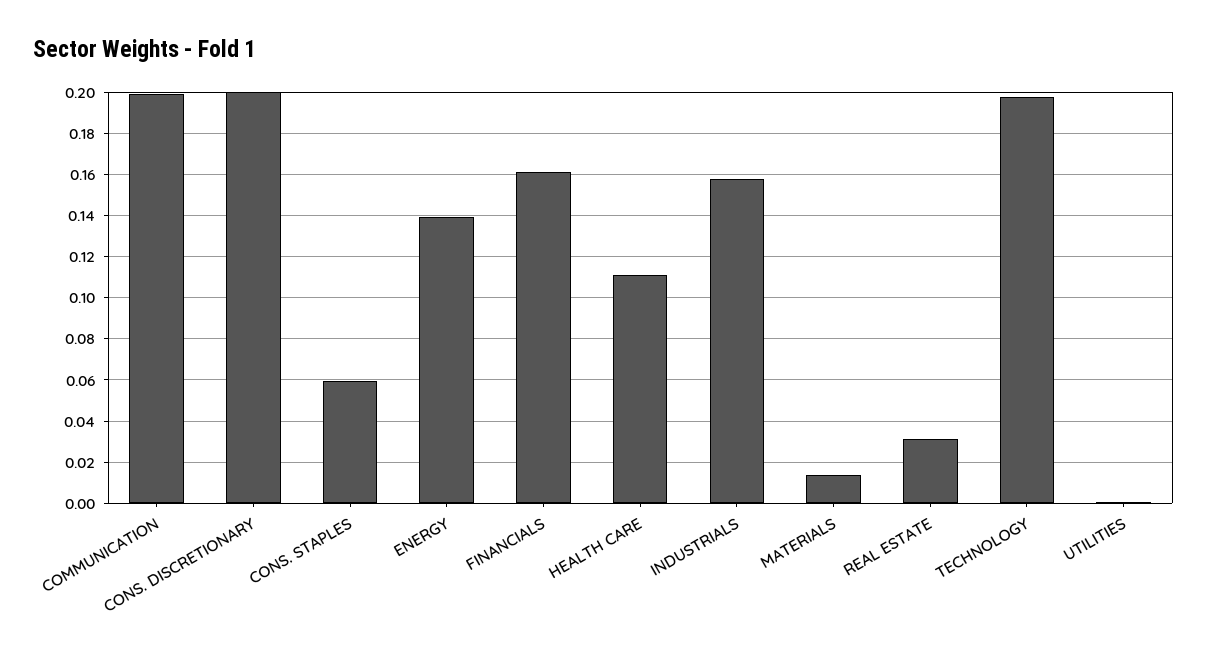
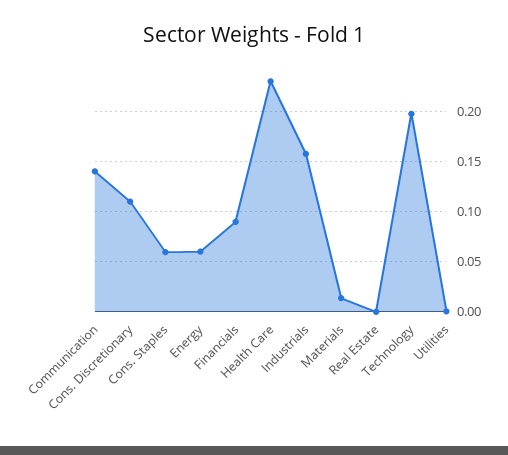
  {
-   "COMMUNICATION": 0.2,
+   "COMMUNICATION": 0.14,
-   "CONS. DISCRETIONARY": 0.2,
+   "CONS. DISCRETIONARY": 0.11,
    "CONS. STAPLES": 0.06,
-   "ENERGY": 0.14,
+   "ENERGY": 0.06,
-   "FINANCIALS": 0.16,
+   "FINANCIALS": 0.09,
-   "HEALTH CARE": 0.11,
+   "HEALTH CARE": 0.23,
    "INDUSTRIALS": 0.16,
    "MATERIALS": 0.015,
-   "REAL ESTATE": 0.03,
+   "REAL ESTATE": 0,
    "TECHNOLOGY": 0.2,
    "UTILITIES": 0
  }

